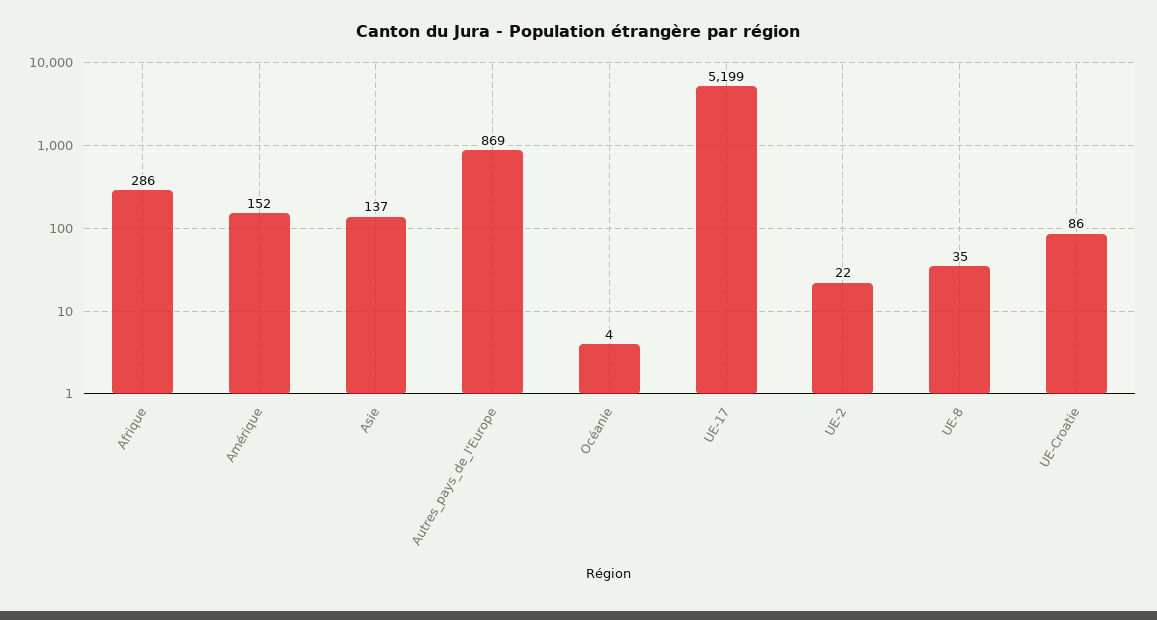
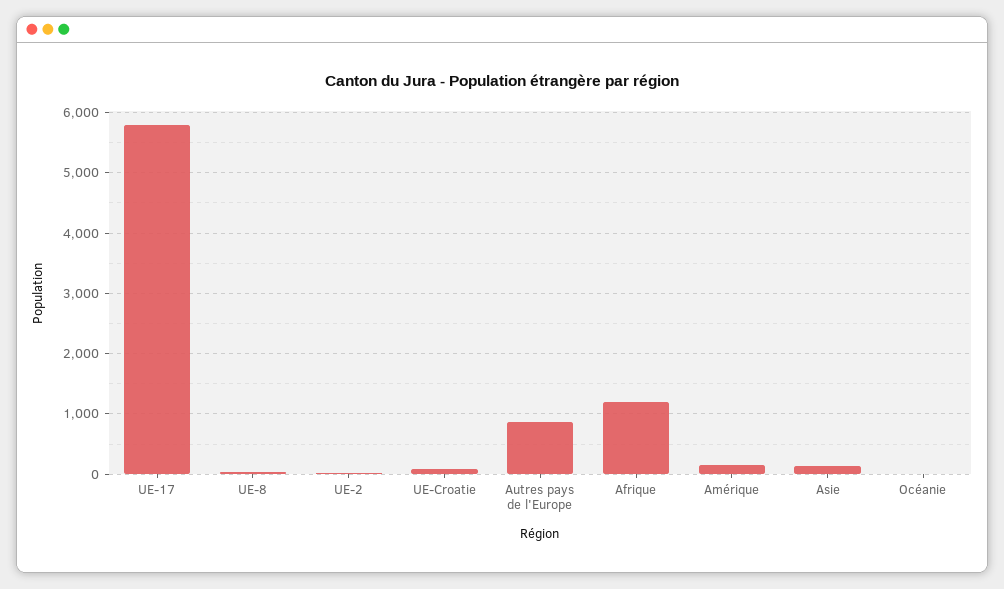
  {
-   "Afrique": 286,
+   "Afrique": 1200,
    "Amérique": 152,
    "Asie": 137,
    "Autres_pays_de_l'Europe": 869,
    "Océanie": 4,
-   "UE-17": 5199,
+   "UE-17": 5800,
    "UE-2": 22,
    "UE-8": 35,
    "UE-Croatie": 86
  }

